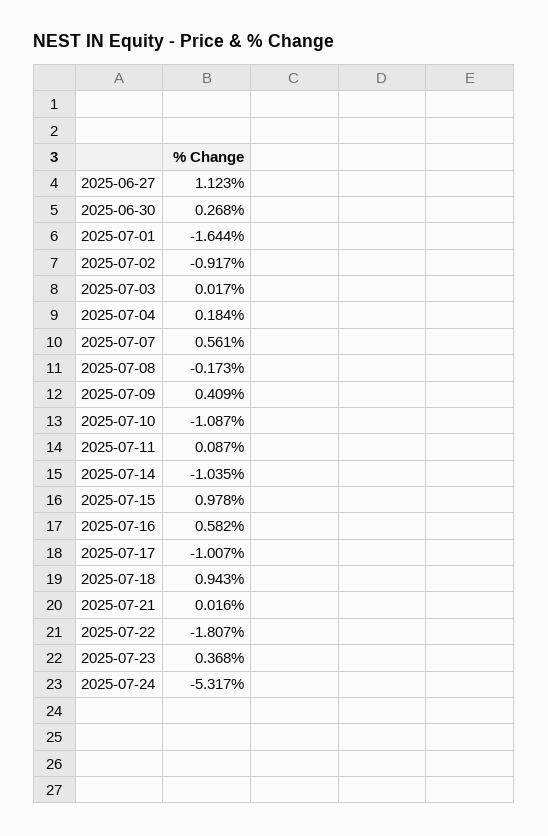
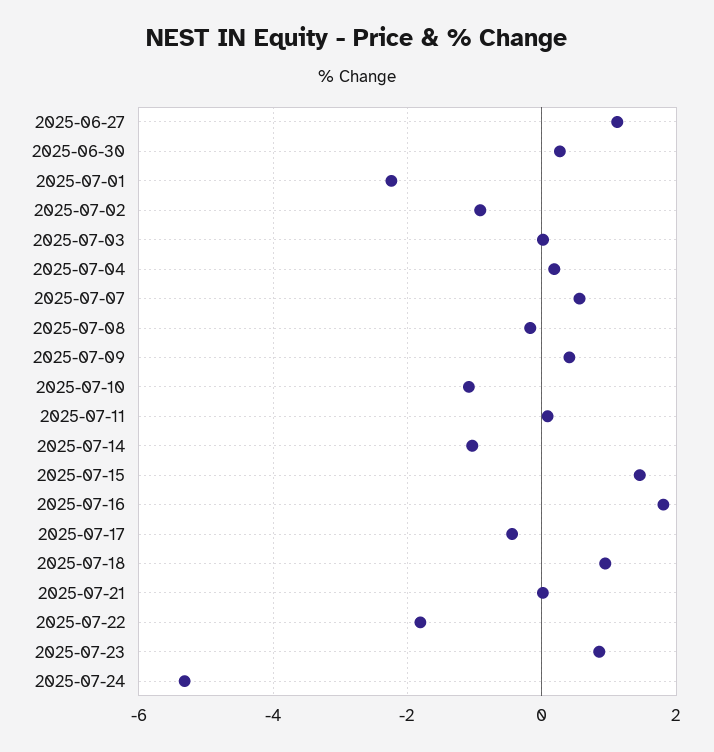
  {
    "2025-06-27": 1.123,
    "2025-06-30": 0.268,
-   "2025-07-01": -1.644,
+   "2025-07-01": -2.2,
    "2025-07-02": -0.917,
    "2025-07-03": 0.017,
    "2025-07-04": 0.184,
    "2025-07-07": 0.561,
    "2025-07-08": -0.173,
    "2025-07-09": 0.409,
    "2025-07-10": -1.087,
    "2025-07-11": 0.087,
    "2025-07-14": -1.035,
-   "2025-07-15": 0.978,
+   "2025-07-15": 1.4,
-   "2025-07-16": 0.582,
+   "2025-07-16": 1.8,
-   "2025-07-17": -1.007,
+   "2025-07-17": -0.4,
    "2025-07-18": 0.943,
    "2025-07-21": 0.016,
    "2025-07-22": -1.807,
-   "2025-07-23": 0.368,
+   "2025-07-23": 0.8,
    "2025-07-24": -5.317
  }

